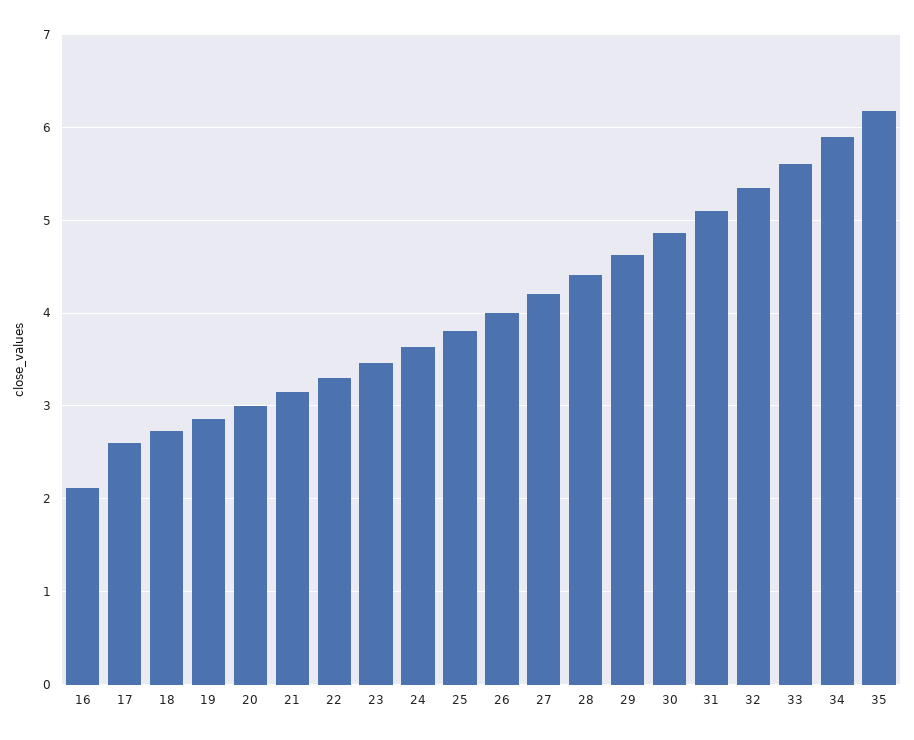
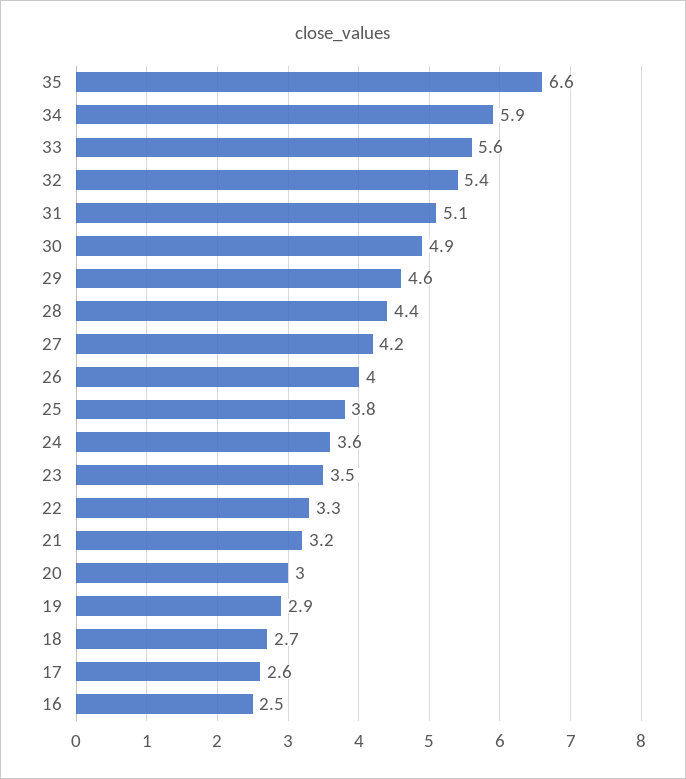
  {
-   "16": 2.1,
+   "16": 2.5,
    "17": 2.6,
    "18": 2.7,
    "19": 2.9,
    "20": 3,
    "21": 3.2,
    "22": 3.3,
    "23": 3.5,
    "24": 3.6,
    "25": 3.8,
    "26": 4,
    "27": 4.2,
    "28": 4.4,
    "29": 4.6,
    "30": 4.9,
    "31": 5.1,
    "32": 5.4,
    "33": 5.6,
    "34": 5.9,
-   "35": 6.2
+   "35": 6.6
  }

